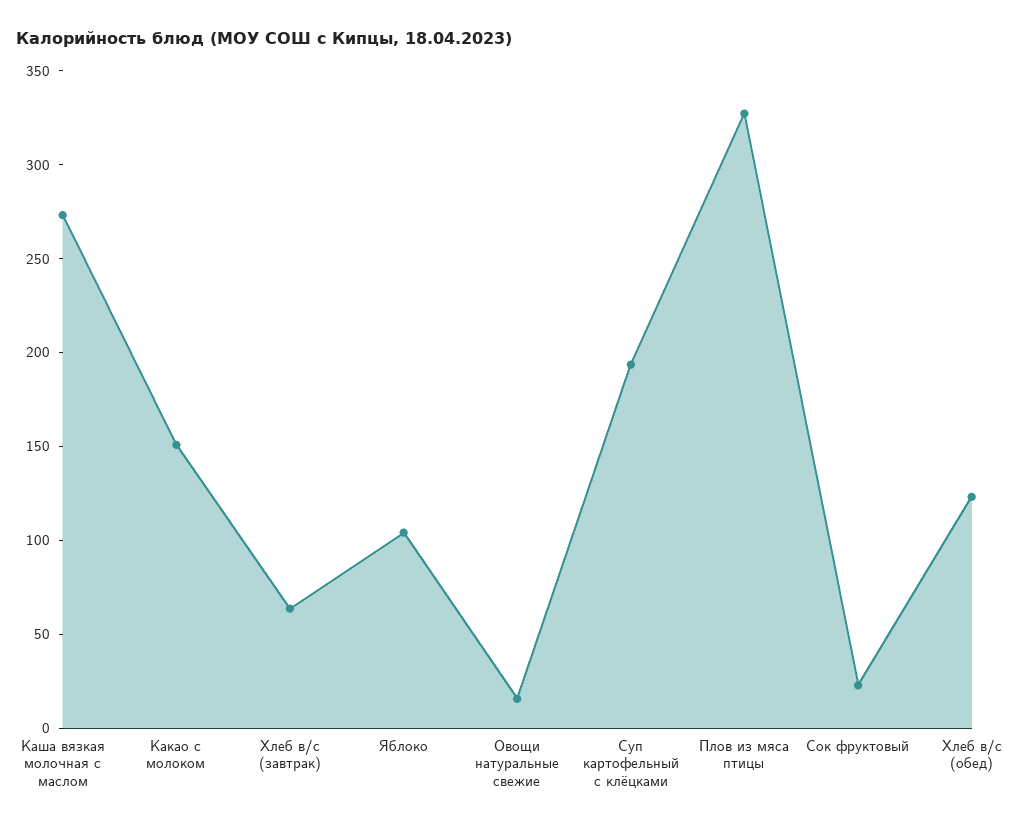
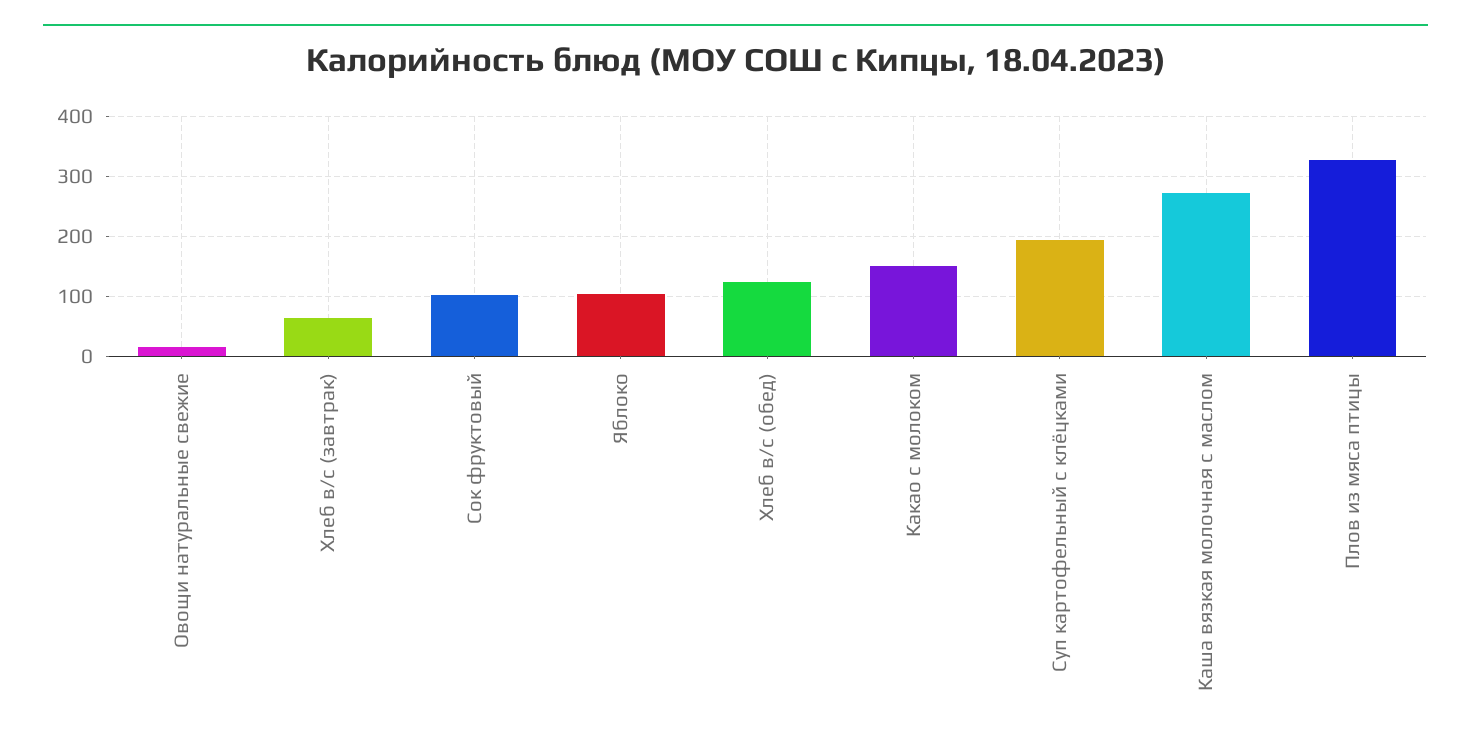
  {
    "Каша вязкая молочная с маслом": 270,
    "Какао с молоком": 150,
    "Хлеб в/с (завтрак)": 60,
    "Яблоко": 100,
    "Овощи натуральные свежие": 20,
    "Суп картофельный с клёцками": 190,
    "Плов из мяса птицы": 330,
-   "Сок фруктовый": 20,
+   "Сок фруктовый": 100,
    "Хлеб в/с (обед)": 120
  }

